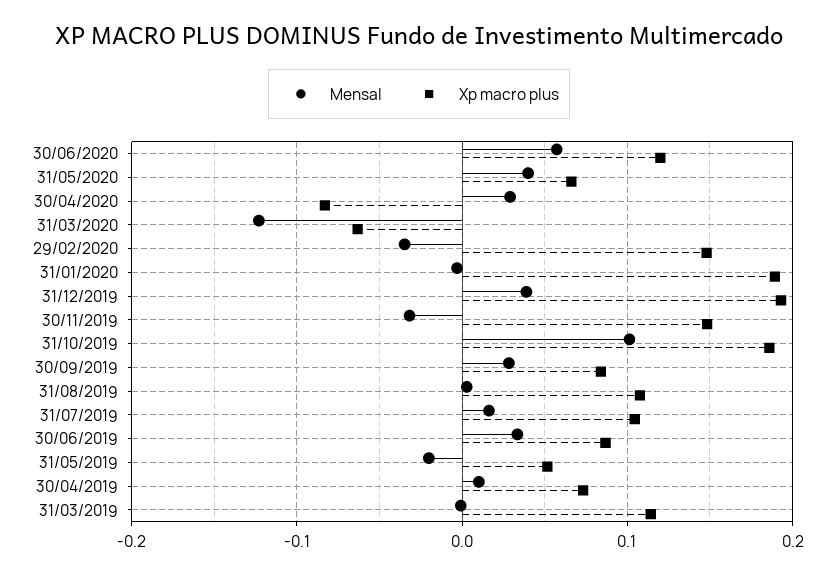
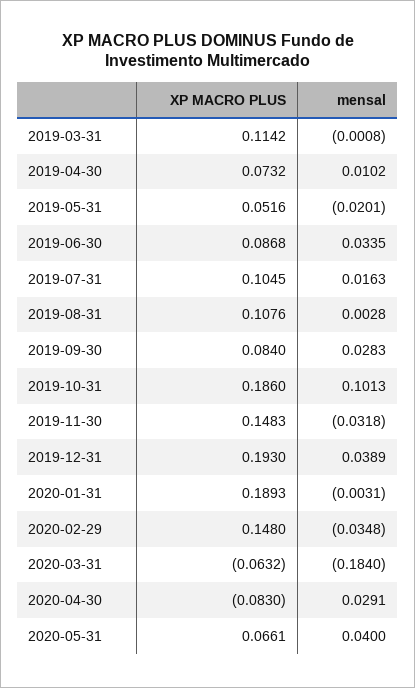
  {
    "Mensal": {
-     "30/06/2020": 0.06,
      "31/05/2020": 0.04,
      "30/04/2020": 0.0291,
-     "31/03/2020": -0.12,
+     "31/03/2020": -0.184,
      "29/02/2020": -0.0348,
      "31/01/2020": -0.0031,
      "31/12/2019": 0.0389,
      "30/11/2019": -0.0318,
      "31/10/2019": 0.1013,
      "30/09/2019": 0.0283,
      "31/08/2019": 0.0028,
      "31/07/2019": 0.0163,
      "30/06/2019": 0.0335,
      "31/05/2019": -0.0201,
      "30/04/2019": 0.0102,
      "31/03/2019": -0.0008
    },
    "Xp macro plus": {
-     "30/06/2020": 0.12,
      "31/05/2020": 0.0661,
      "30/04/2020": -0.083,
      "31/03/2020": -0.0632,
      "29/02/2020": 0.148,
      "31/01/2020": 0.1893,
      "31/12/2019": 0.193,
      "30/11/2019": 0.1483,
      "31/10/2019": 0.186,
      "30/09/2019": 0.084,
      "31/08/2019": 0.1076,
      "31/07/2019": 0.1045,
      "30/06/2019": 0.0868,
      "31/05/2019": 0.0516,
      "30/04/2019": 0.0732,
      "31/03/2019": 0.1142
    }
  }

